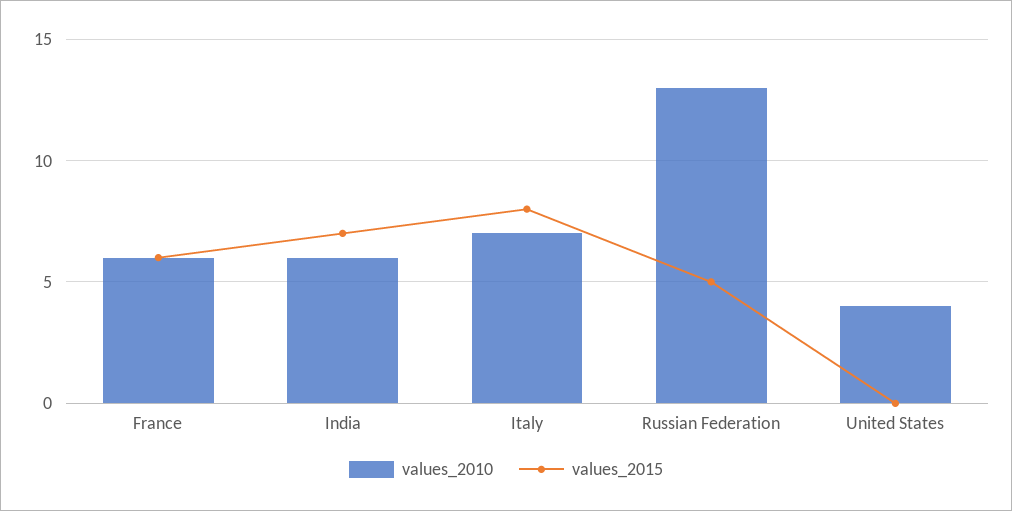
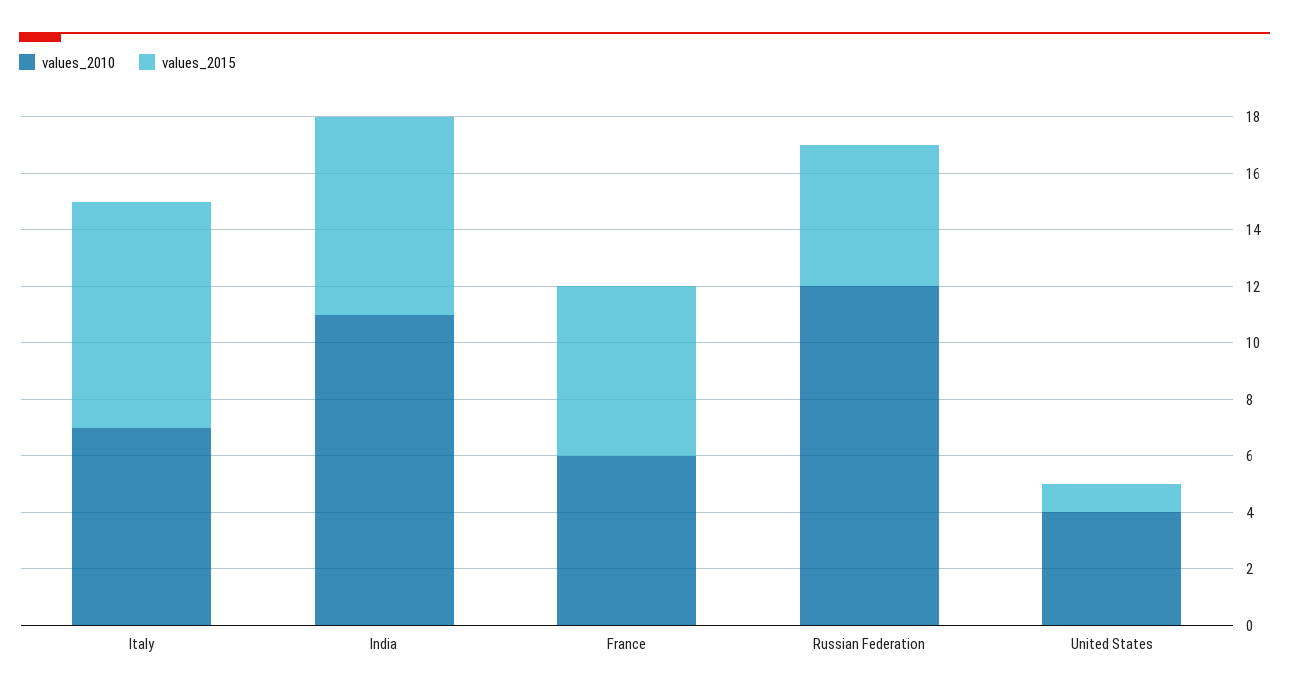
  {
    "values_2010": {
      "France": 6,
-     "India": 6,
+     "India": 11,
      "Italy": 7,
-     "Russian Federation": 13,
+     "Russian Federation": 12,
      "United States": 4
    },
    "values_2015": {
      "France": 6,
      "India": 7,
      "Italy": 8,
      "Russian Federation": 5,
-     "United States": 0
+     "United States": 1
    }
  }

